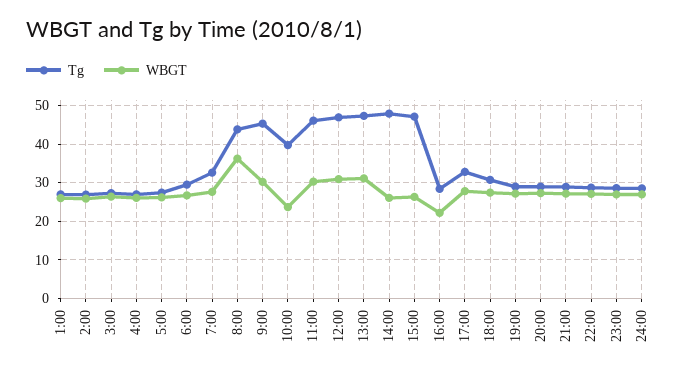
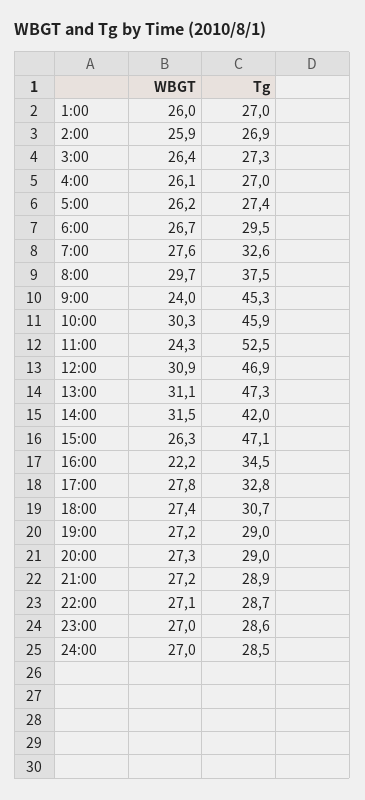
  {
    "Tg": {
      "1:00": 27,
      "2:00": 26.9,
      "3:00": 27.3,
      "4:00": 27,
      "5:00": 27.4,
      "6:00": 29.5,
      "7:00": 32.6,
-     "8:00": 44,
+     "8:00": 37.5,
      "9:00": 45.3,
-     "10:00": 40,
+     "10:00": 45.9,
-     "11:00": 46,
+     "11:00": 52.5,
      "12:00": 46.9,
      "13:00": 47.3,
-     "14:00": 48,
+     "14:00": 42,
      "15:00": 47.1,
-     "16:00": 28,
+     "16:00": 34.5,
      "17:00": 32.8,
      "18:00": 30.7,
      "19:00": 29,
      "20:00": 29,
      "21:00": 28.9,
      "22:00": 28.7,
      "23:00": 28.6,
      "24:00": 28.5
    },
    "WBGT": {
      "1:00": 26,
      "2:00": 25.9,
      "3:00": 26.4,
      "4:00": 26.1,
      "5:00": 26.2,
      "6:00": 26.7,
      "7:00": 27.6,
-     "8:00": 36,
+     "8:00": 29.7,
-     "9:00": 30,
+     "9:00": 24,
-     "10:00": 24,
+     "10:00": 30.3,
-     "11:00": 30,
+     "11:00": 24.3,
      "12:00": 30.9,
      "13:00": 31.1,
-     "14:00": 26,
+     "14:00": 31.5,
      "15:00": 26.3,
      "16:00": 22.2,
      "17:00": 27.8,
      "18:00": 27.4,
      "19:00": 27.2,
      "20:00": 27.3,
      "21:00": 27.2,
      "22:00": 27.1,
      "23:00": 27,
      "24:00": 27
    }
  }

